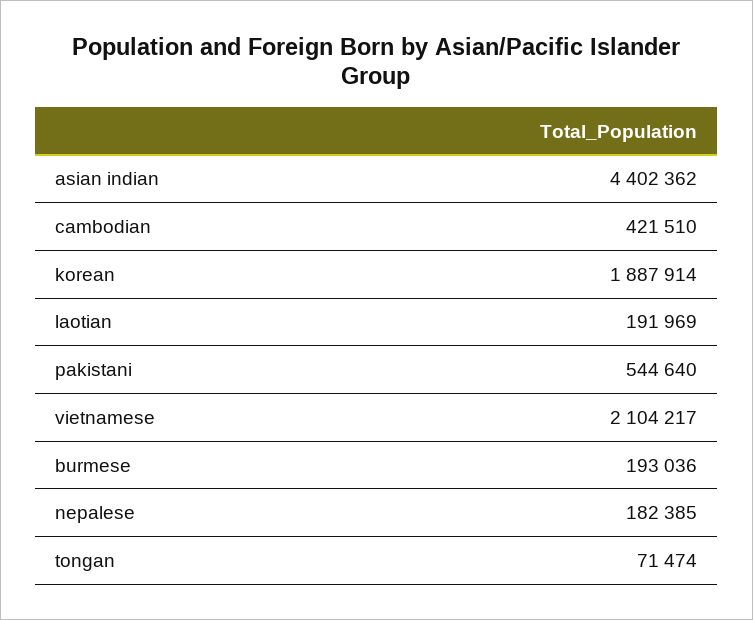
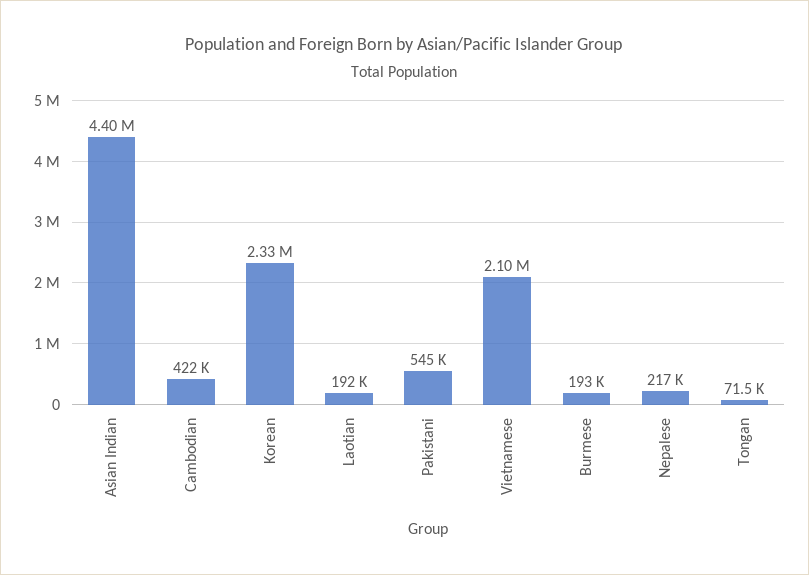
  {
    "asian indian": 4402362,
    "cambodian": 421510,
-   "korean": 1887914,
+   "korean": 2330000,
    "laotian": 191969,
    "pakistani": 544640,
    "vietnamese": 2104217,
    "burmese": 193036,
-   "nepalese": 182385,
+   "nepalese": 217000,
    "tongan": 71474
  }

